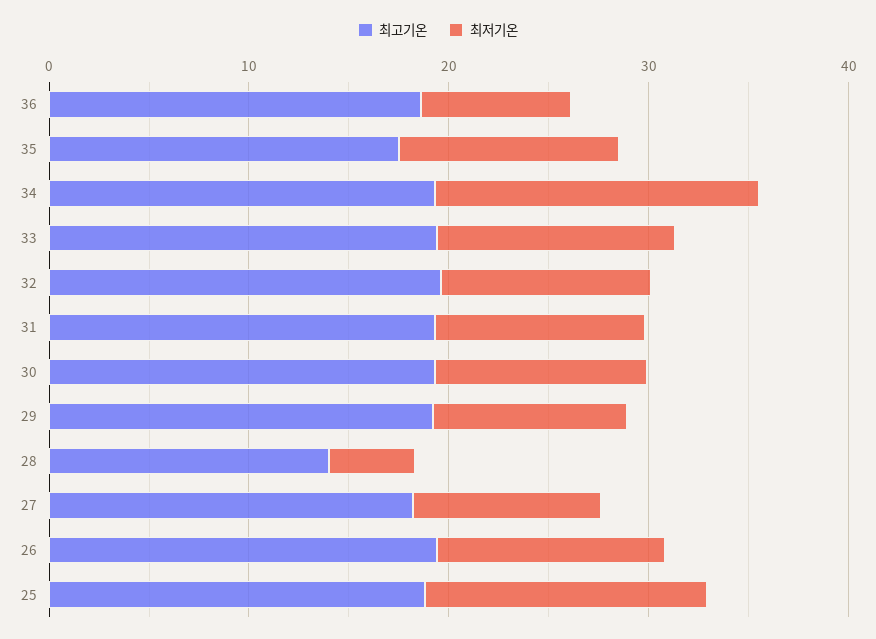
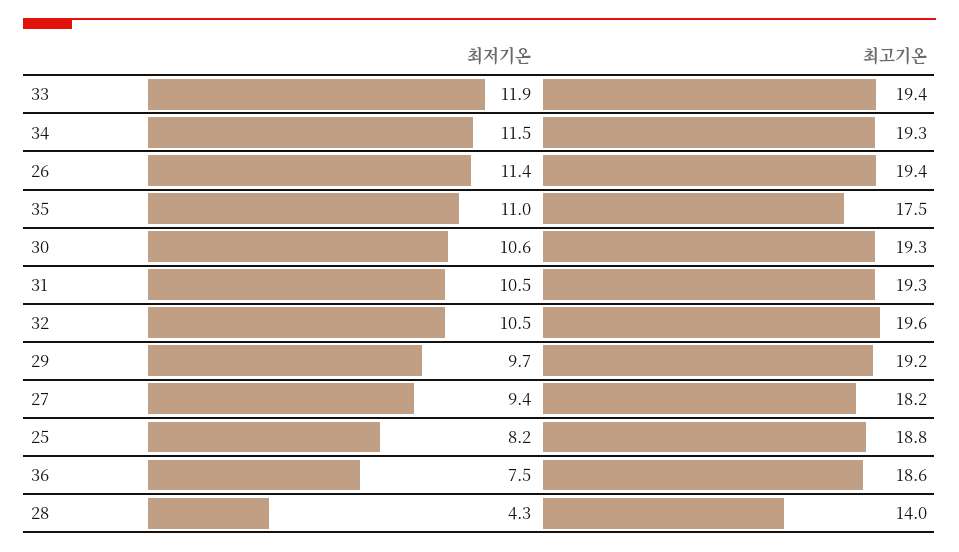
  {
    "최고기온": {
      "36": 18.6,
      "35": 17.5,
      "34": 19.3,
      "33": 19.4,
      "32": 19.6,
      "31": 19.3,
      "30": 19.3,
      "29": 19.2,
      "28": 14,
      "27": 18.2,
      "26": 19.4,
      "25": 18.8
    },
    "최저기온": {
      "36": 7.5,
      "35": 11,
-     "34": 16,
+     "34": 11.5,
      "33": 11.9,
      "32": 10.5,
      "31": 10.5,
      "30": 10.6,
      "29": 9.7,
      "28": 4.3,
      "27": 9.4,
      "26": 11.4,
-     "25": 14
+     "25": 8.2
    }
  }

